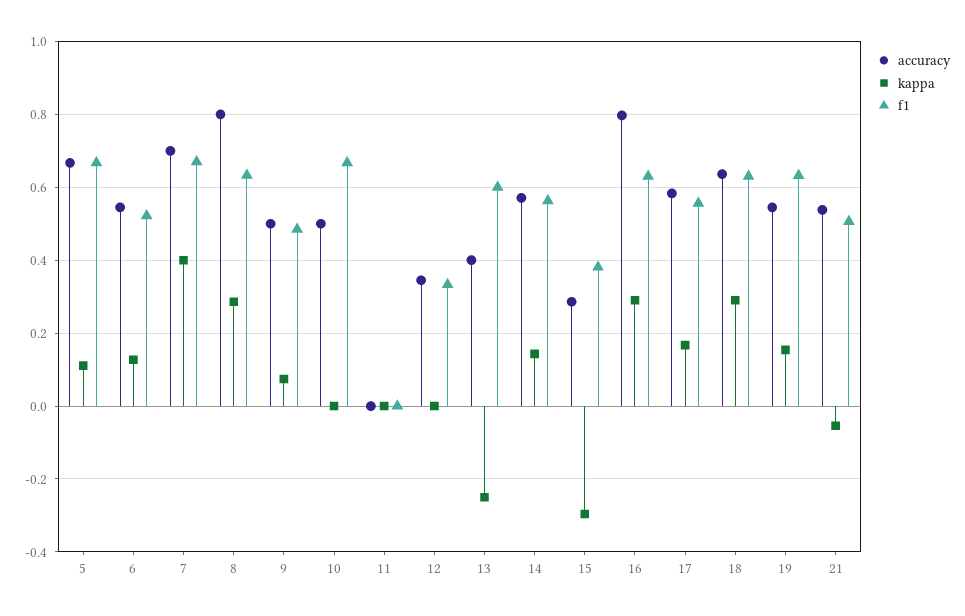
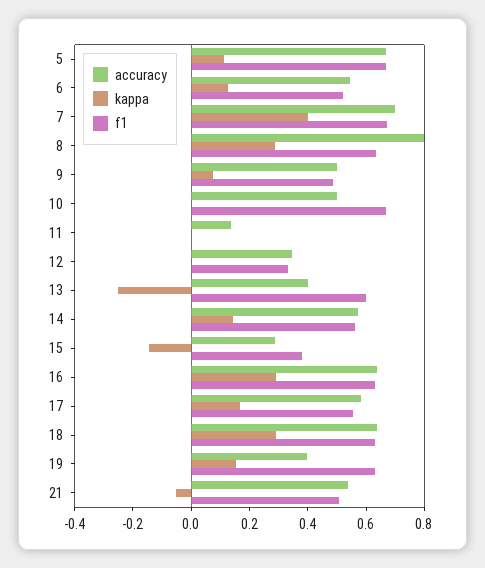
  {
    "accuracy": {
      "5": 0.66,
      "6": 0.54,
      "7": 0.7,
      "8": 0.8,
      "9": 0.5,
      "10": 0.5,
-     "11": 0,
+     "11": 0.15,
      "12": 0.34,
      "13": 0.4,
      "14": 0.58,
      "15": 0.28,
-     "16": 0.8,
+     "16": 0.65,
      "17": 0.58,
      "18": 0.64,
-     "19": 0.54,
+     "19": 0.4,
      "21": 0.54
    },
    "kappa": {
      "5": 0.12,
      "6": 0.12,
      "7": 0.4,
      "8": 0.28,
      "9": 0.08,
      "10": 0,
      "11": 0,
      "12": 0,
      "13": -0.26,
      "14": 0.14,
-     "15": -0.3,
+     "15": -0.15,
      "16": 0.3,
      "17": 0.16,
      "18": 0.3,
      "19": 0.16,
      "21": -0.06
    },
    "f1": {
      "5": 0.66,
      "6": 0.52,
      "7": 0.68,
      "8": 0.64,
      "9": 0.48,
      "10": 0.66,
      "11": 0,
      "12": 0.34,
      "13": 0.6,
      "14": 0.56,
      "15": 0.38,
      "16": 0.64,
      "17": 0.56,
      "18": 0.64,
      "19": 0.64,
      "21": 0.5
    }
  }

